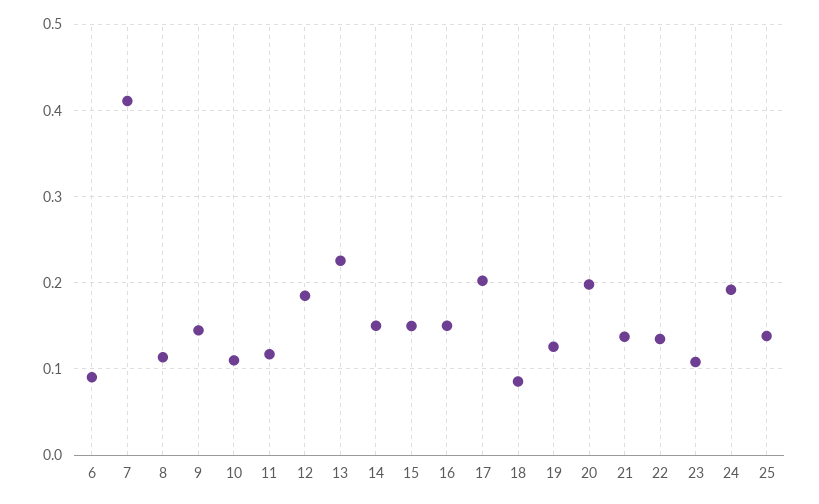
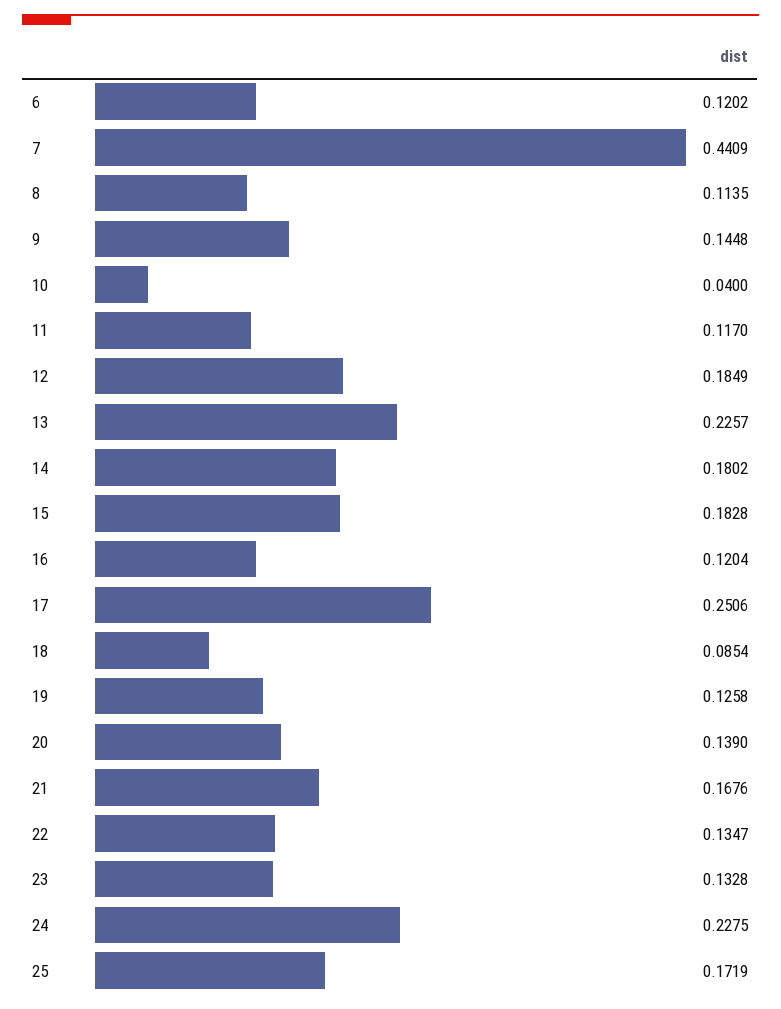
  {
-   "6": 0.09,
+   "6": 0.1202,
-   "7": 0.41,
+   "7": 0.4409,
    "8": 0.1135,
    "9": 0.1448,
-   "10": 0.11,
+   "10": 0.04,
    "11": 0.117,
    "12": 0.1849,
    "13": 0.2257,
-   "14": 0.15,
+   "14": 0.1802,
-   "15": 0.15,
+   "15": 0.1828,
-   "16": 0.15,
+   "16": 0.1204,
-   "17": 0.2,
+   "17": 0.2506,
    "18": 0.0854,
    "19": 0.1258,
-   "20": 0.2,
+   "20": 0.139,
-   "21": 0.14,
+   "21": 0.1676,
    "22": 0.1347,
-   "23": 0.11,
+   "23": 0.1328,
-   "24": 0.19,
+   "24": 0.2275,
-   "25": 0.14
+   "25": 0.1719
  }

